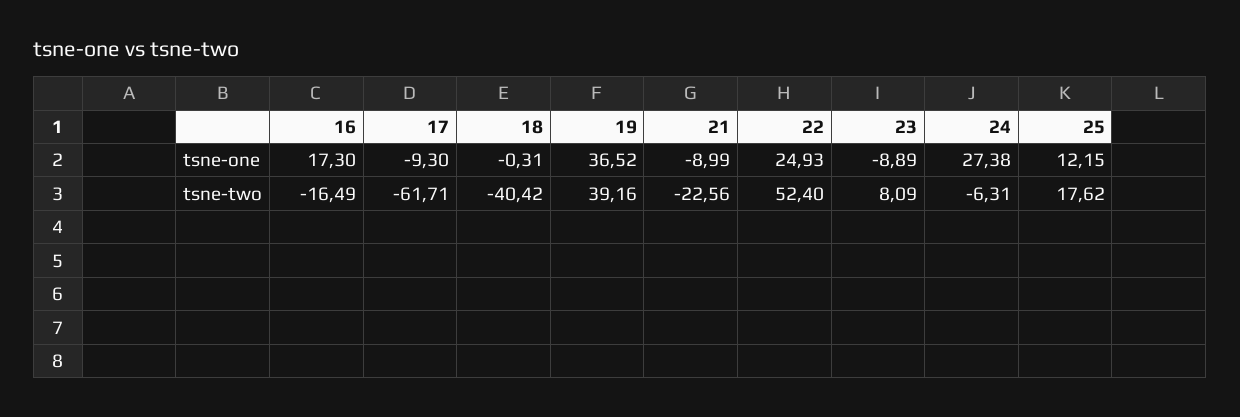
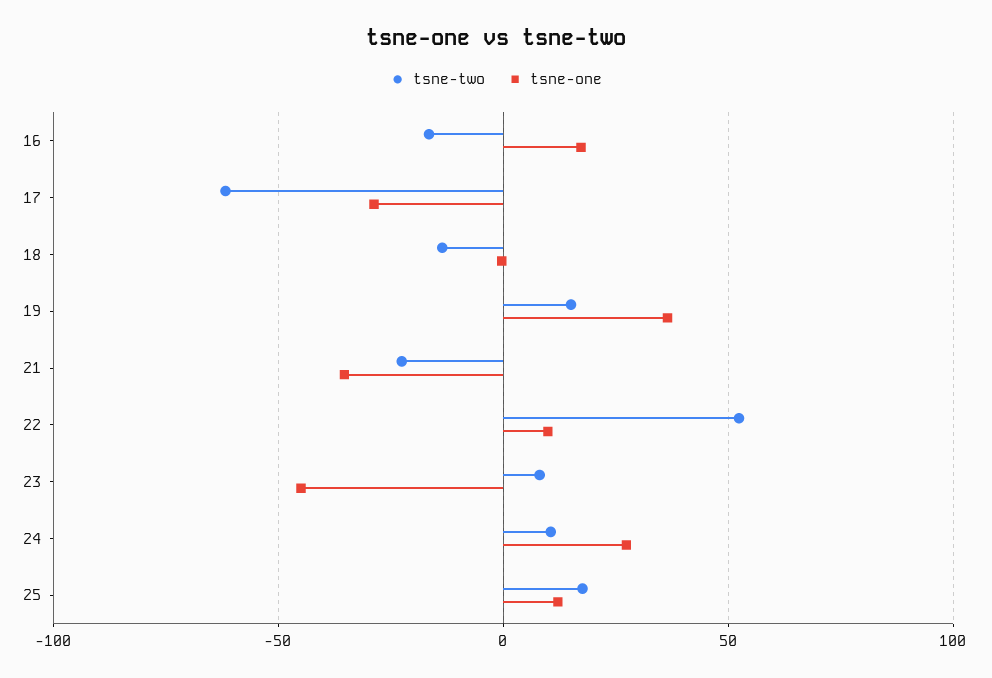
  {
    "tsne-one": {
      "16": 17.3,
-     "17": -9.3,
+     "17": -30,
      "18": -0.31,
      "19": 36.52,
-     "21": -8.99,
+     "21": -35,
-     "22": 24.93,
+     "22": 10,
-     "23": -8.89,
+     "23": -45,
      "24": 27.38,
      "25": 12.15
    },
    "tsne-two": {
      "16": -16.49,
      "17": -61.71,
-     "18": -40.42,
+     "18": -15,
-     "19": 39.16,
+     "19": 15,
      "21": -22.56,
      "22": 52.4,
      "23": 8.09,
-     "24": -6.31,
+     "24": 10,
      "25": 17.62
    }
  }

